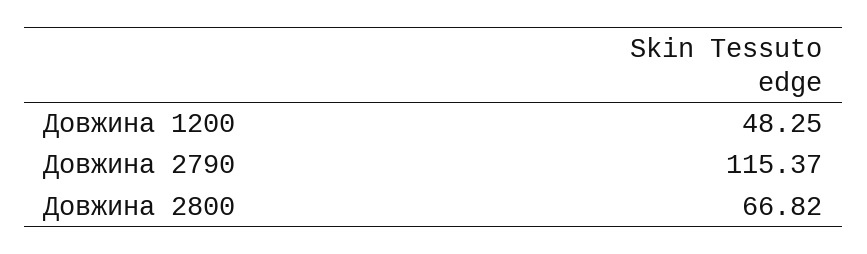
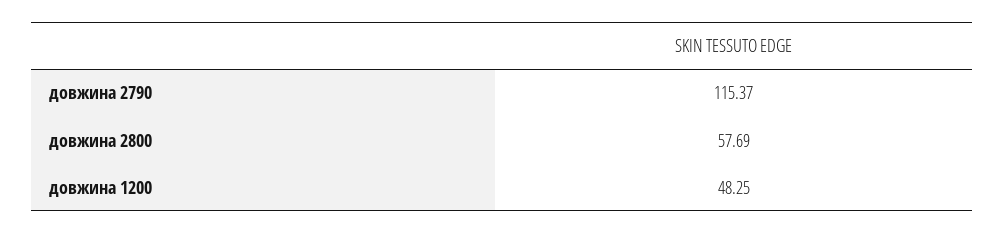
  {
    "Довжина 1200": 48.25,
    "Довжина 2790": 115.37,
-   "Довжина 2800": 66.82
+   "Довжина 2800": 57.69
  }

